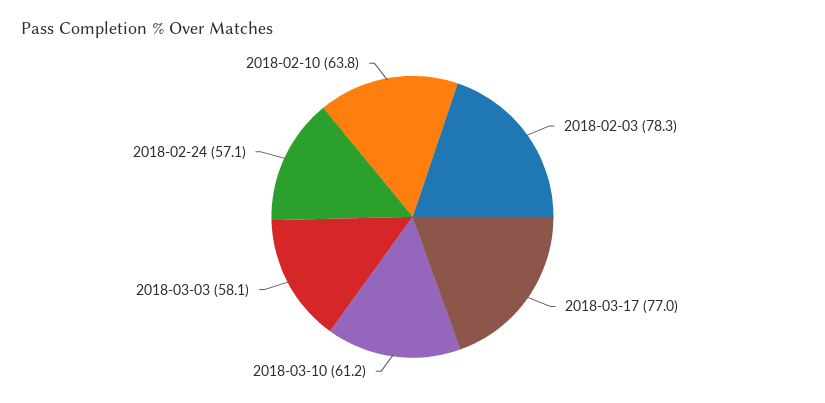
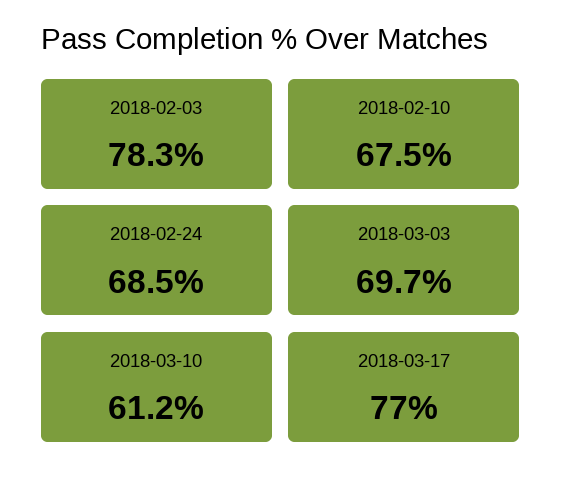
  {
    "2018-02-03": 78.3,
    "2018-03-17": 77,
    "2018-03-10": 61.2,
-   "2018-03-03": 58.1,
+   "2018-03-03": 69.7,
-   "2018-02-24": 57.1,
+   "2018-02-24": 68.5,
-   "2018-02-10": 63.8
+   "2018-02-10": 67.5
  }

